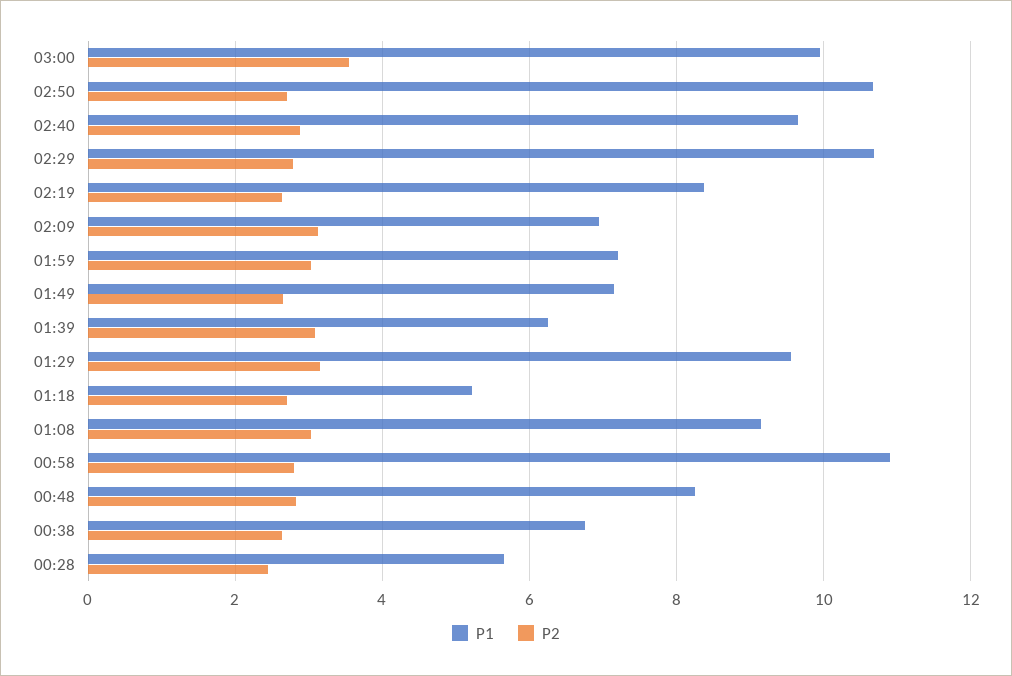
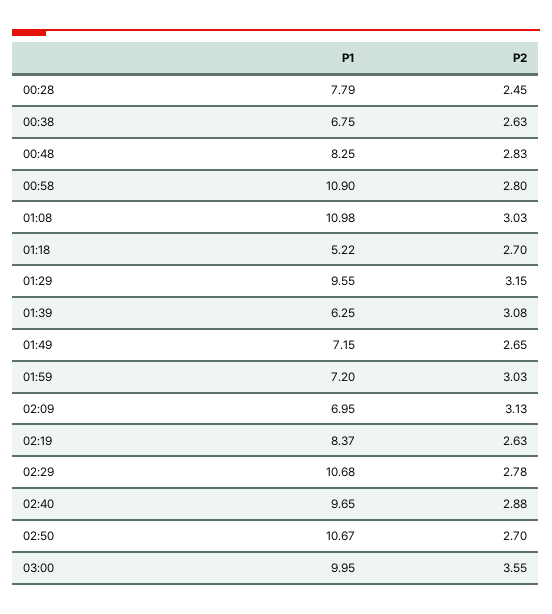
  {
    "P1": {
      "03:00": 9.95,
      "02:50": 10.67,
      "02:40": 9.65,
      "02:29": 10.68,
      "02:19": 8.37,
      "02:09": 6.95,
      "01:59": 7.2,
      "01:49": 7.15,
      "01:39": 6.25,
      "01:29": 9.55,
      "01:18": 5.22,
-     "01:08": 9.2,
+     "01:08": 10.98,
      "00:58": 10.9,
      "00:48": 8.25,
      "00:38": 6.75,
-     "00:28": 5.6
+     "00:28": 7.79
    },
    "P2": {
      "03:00": 3.55,
      "02:50": 2.7,
      "02:40": 2.88,
      "02:29": 2.78,
      "02:19": 2.63,
      "02:09": 3.13,
      "01:59": 3.03,
      "01:49": 2.65,
      "01:39": 3.08,
      "01:29": 3.15,
      "01:18": 2.7,
      "01:08": 3.03,
      "00:58": 2.8,
      "00:48": 2.83,
      "00:38": 2.63,
      "00:28": 2.45
    }
  }

